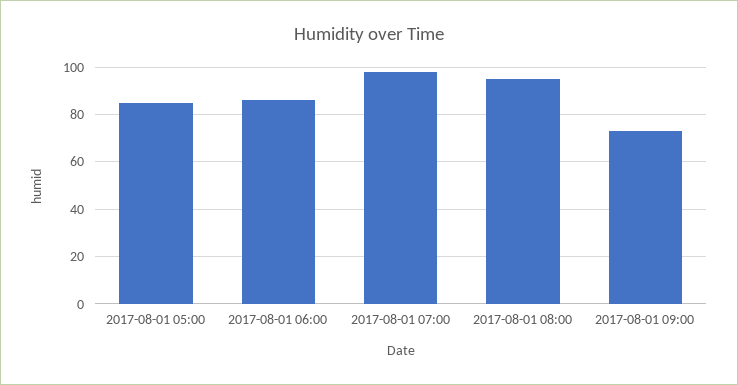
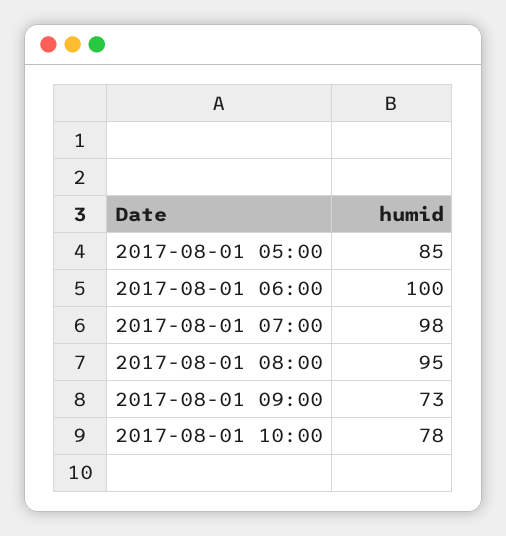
  {
    "2017-08-01 05:00": 85,
-   "2017-08-01 06:00": 85,
+   "2017-08-01 06:00": 100,
    "2017-08-01 07:00": 98,
    "2017-08-01 08:00": 95,
-   "2017-08-01 09:00": 73
+   "2017-08-01 09:00": 73,
+   "2017-08-01 10:00": 78
  }

